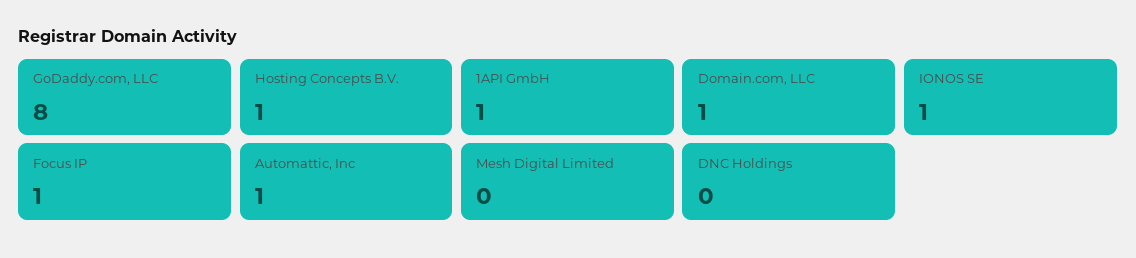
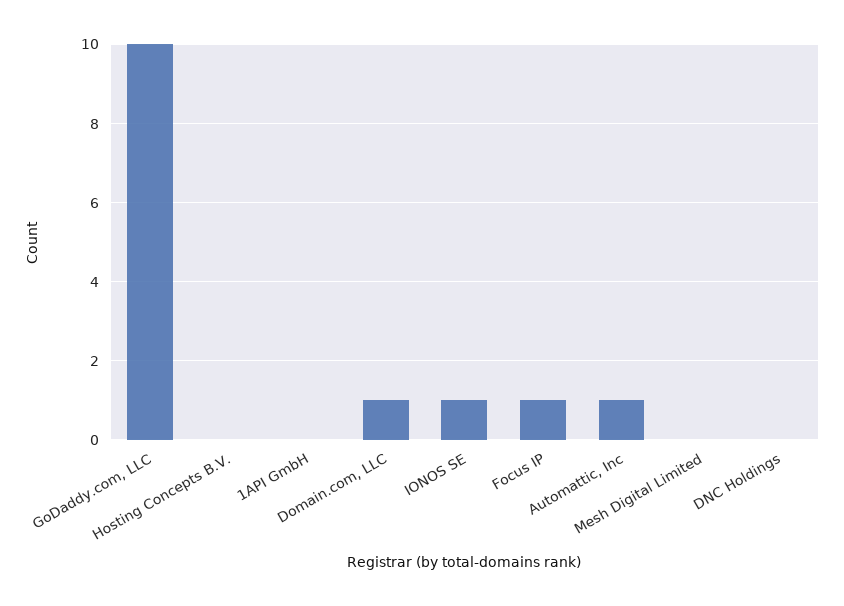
  {
-   "GoDaddy.com, LLC": 8,
+   "GoDaddy.com, LLC": 10,
-   "Hosting Concepts B.V.": 1,
+   "Hosting Concepts B.V.": 0,
-   "1API GmbH": 1,
+   "1API GmbH": 0,
    "Domain.com, LLC": 1,
    "IONOS SE": 1,
    "Focus IP": 1,
    "Automattic, Inc": 1,
    "Mesh Digital Limited": 0,
    "DNC Holdings": 0
  }

